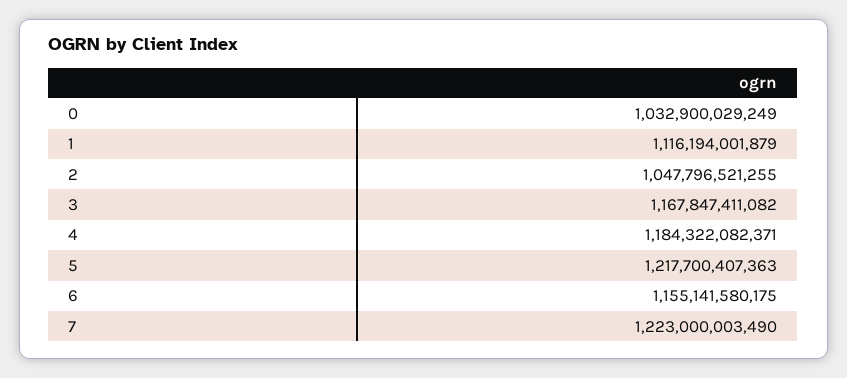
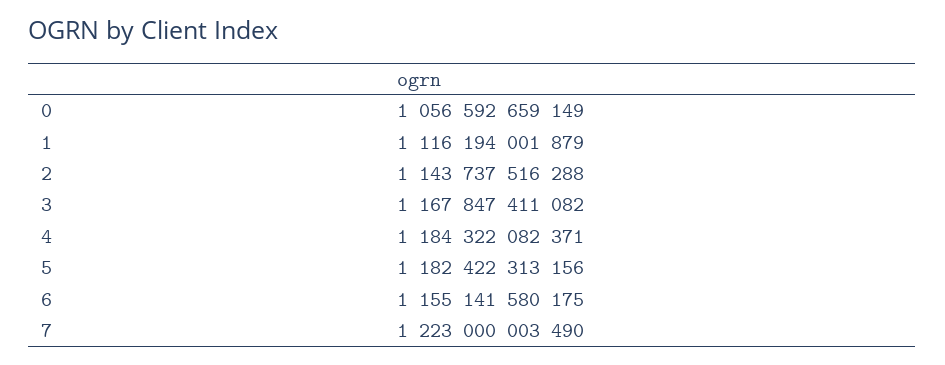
  {
-   "0": 1032900029249,
+   "0": 1056592659149,
    "1": 1116194001879,
-   "2": 1047796521255,
+   "2": 1143737516288,
    "3": 1167847411082,
    "4": 1184322082371,
-   "5": 1217700407363,
+   "5": 1182422313156,
    "6": 1155141580175,
    "7": 1223000003490
  }

